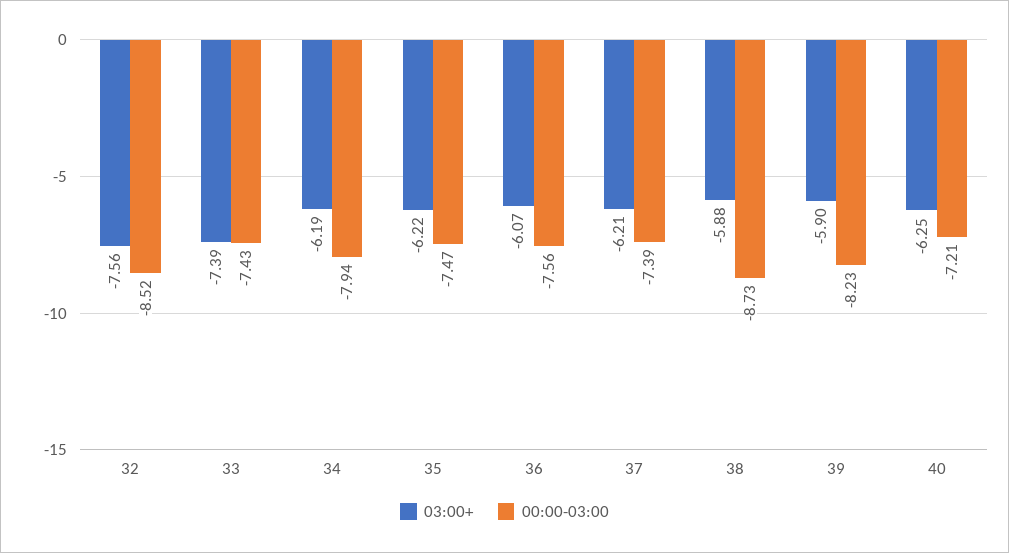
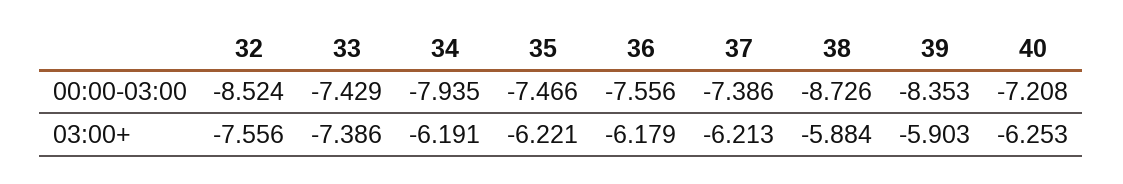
  {
    "03:00+": {
      "32": -7.556,
      "33": -7.386,
      "34": -6.191,
      "35": -6.221,
-     "36": -6.07,
+     "36": -6.179,
      "37": -6.213,
      "38": -5.884,
      "39": -5.903,
      "40": -6.253
    },
    "00:00-03:00": {
      "32": -8.524,
      "33": -7.429,
      "34": -7.935,
      "35": -7.466,
      "36": -7.556,
      "37": -7.386,
      "38": -8.726,
-     "39": -8.23,
+     "39": -8.353,
      "40": -7.208
    }
  }

